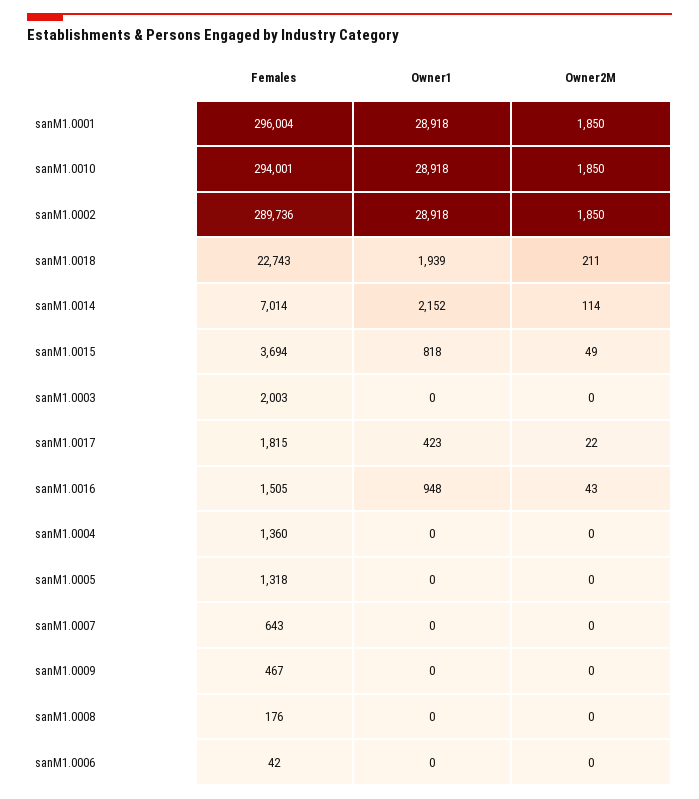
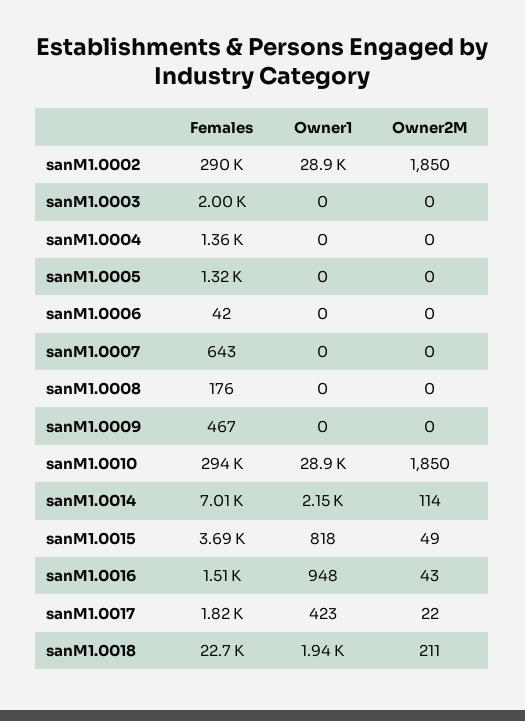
  {
    "Females": {
-     "sanM1.0001": 296004,
      "sanM1.0010": 294001,
      "sanM1.0002": 289736,
      "sanM1.0018": 22743,
      "sanM1.0014": 7014,
      "sanM1.0015": 3694,
      "sanM1.0003": 2003,
      "sanM1.0017": 1815,
      "sanM1.0016": 1505,
      "sanM1.0004": 1360,
      "sanM1.0005": 1318,
      "sanM1.0007": 643,
      "sanM1.0009": 467,
      "sanM1.0008": 176,
      "sanM1.0006": 42
    },
    "Owner1": {
-     "sanM1.0001": 28918,
      "sanM1.0010": 28918,
      "sanM1.0002": 28918,
      "sanM1.0018": 1939,
      "sanM1.0014": 2152,
      "sanM1.0015": 818,
      "sanM1.0003": 0,
      "sanM1.0017": 423,
      "sanM1.0016": 948,
      "sanM1.0004": 0,
      "sanM1.0005": 0,
      "sanM1.0007": 0,
      "sanM1.0009": 0,
      "sanM1.0008": 0,
      "sanM1.0006": 0
    },
    "Owner2M": {
-     "sanM1.0001": 1850,
      "sanM1.0010": 1850,
      "sanM1.0002": 1850,
      "sanM1.0018": 211,
      "sanM1.0014": 114,
      "sanM1.0015": 49,
      "sanM1.0003": 0,
      "sanM1.0017": 22,
      "sanM1.0016": 43,
      "sanM1.0004": 0,
      "sanM1.0005": 0,
      "sanM1.0007": 0,
      "sanM1.0009": 0,
      "sanM1.0008": 0,
      "sanM1.0006": 0
    }
  }

